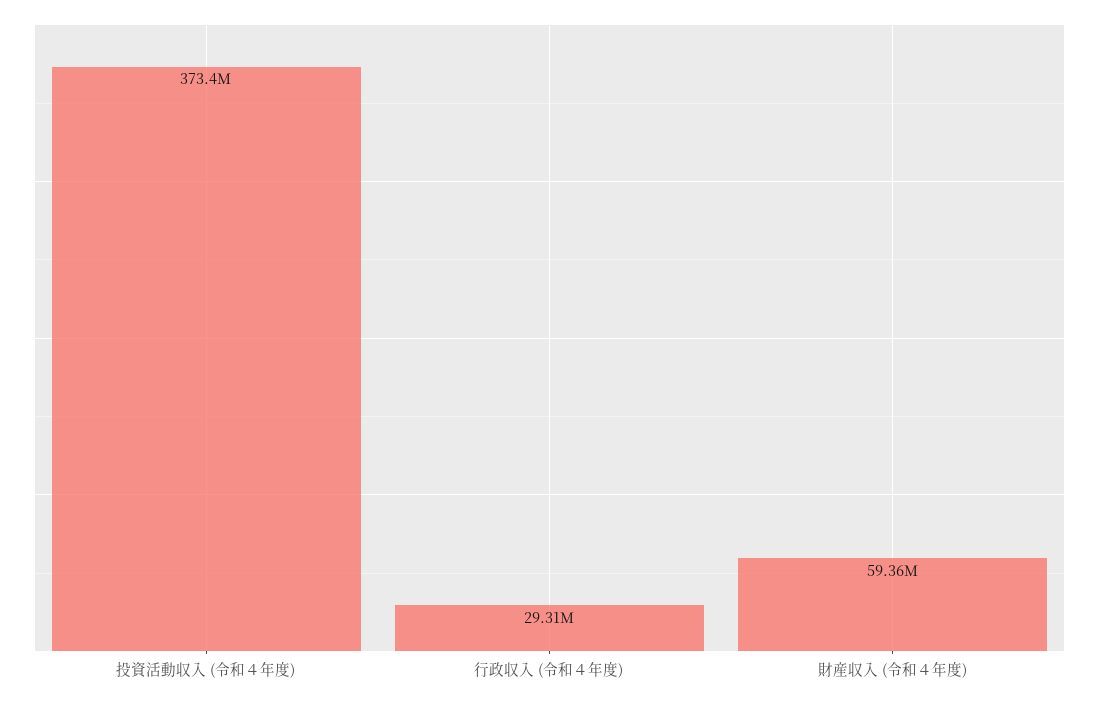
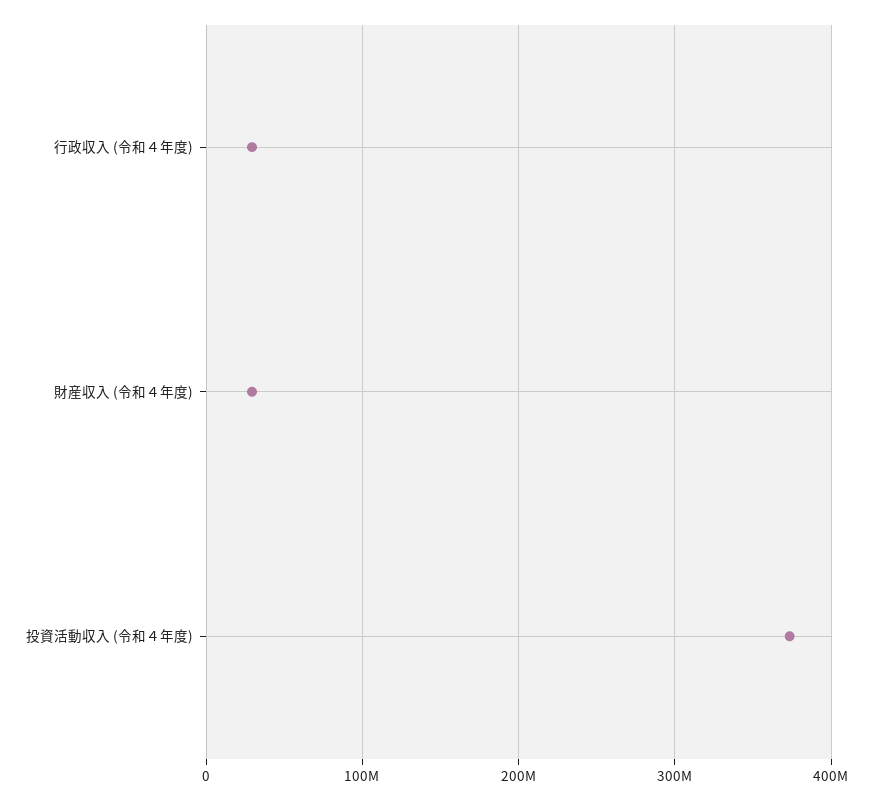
  {
    "投資活動収入 (令和４年度)": 373400000,
    "行政収入 (令和４年度)": 29310000,
-   "財産収入 (令和４年度)": 59360000
+   "財産収入 (令和４年度)": 30000000
  }

